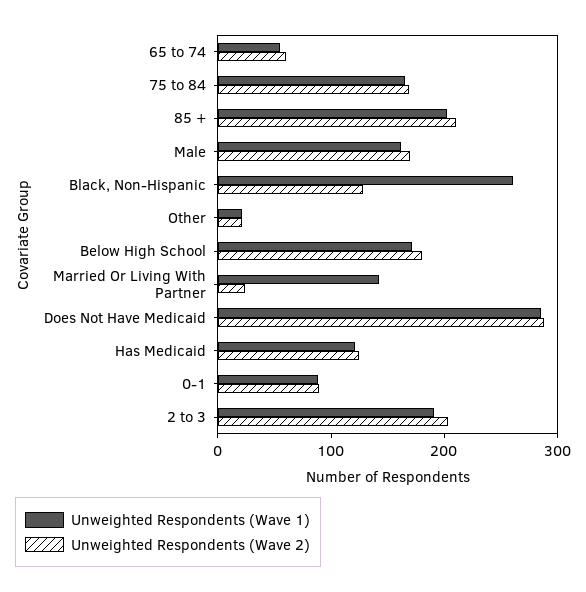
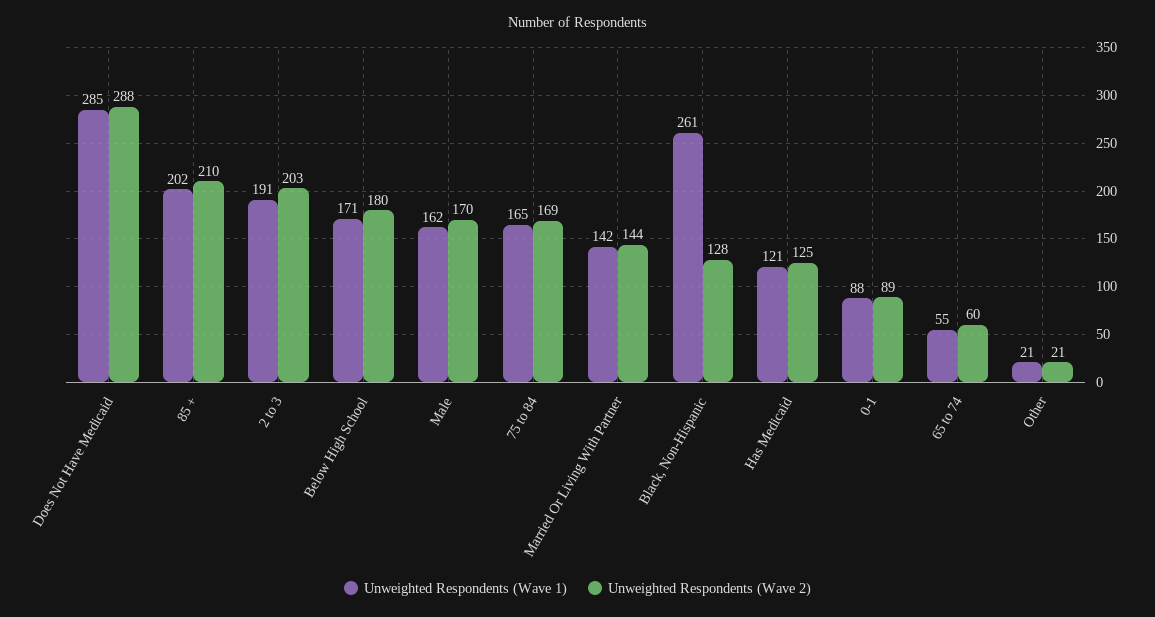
  {
    "Unweighted Respondents (Wave 1)": {
      "65 to 74": 55,
      "75 to 84": 165,
      "85 +": 202,
      "Male": 162,
      "Black, Non-Hispanic": 261,
      "Other": 21,
      "Below High School": 171,
      "Married Or Living With Partner": 142,
      "Does Not Have Medicaid": 285,
      "Has Medicaid": 121,
      "0-1": 88,
      "2 to 3": 191
    },
    "Unweighted Respondents (Wave 2)": {
      "65 to 74": 60,
      "75 to 84": 169,
      "85 +": 210,
      "Male": 170,
      "Black, Non-Hispanic": 128,
      "Other": 21,
      "Below High School": 180,
-     "Married Or Living With Partner": 20,
+     "Married Or Living With Partner": 144,
      "Does Not Have Medicaid": 288,
      "Has Medicaid": 125,
      "0-1": 89,
      "2 to 3": 203
    }
  }

